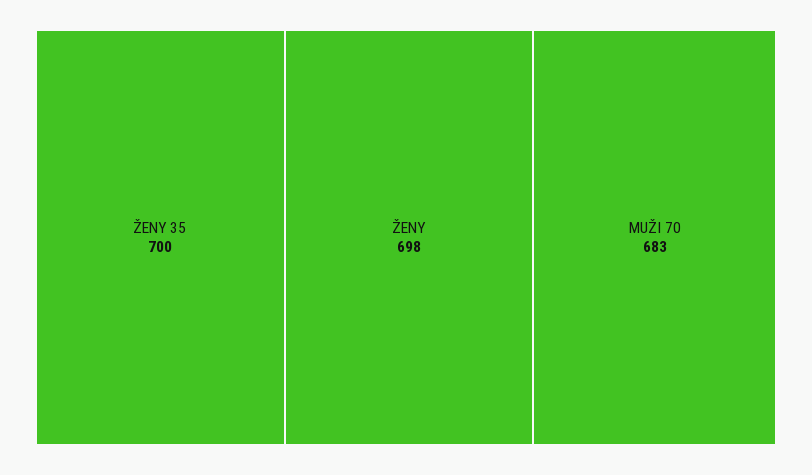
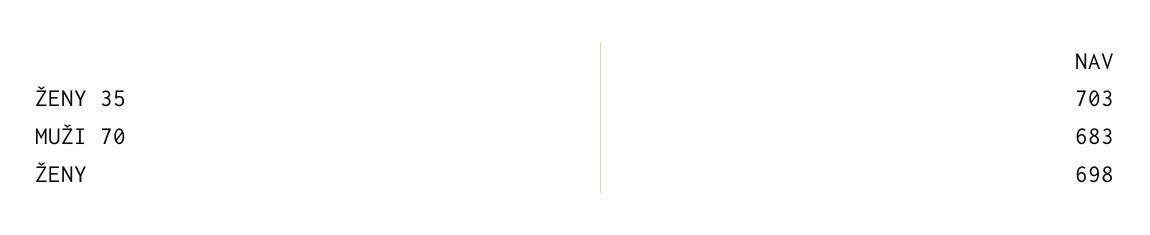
  {
-   "ŽENY 35": 700,
+   "ŽENY 35": 703,
    "ŽENY": 698,
    "MUŽI 70": 683
  }

